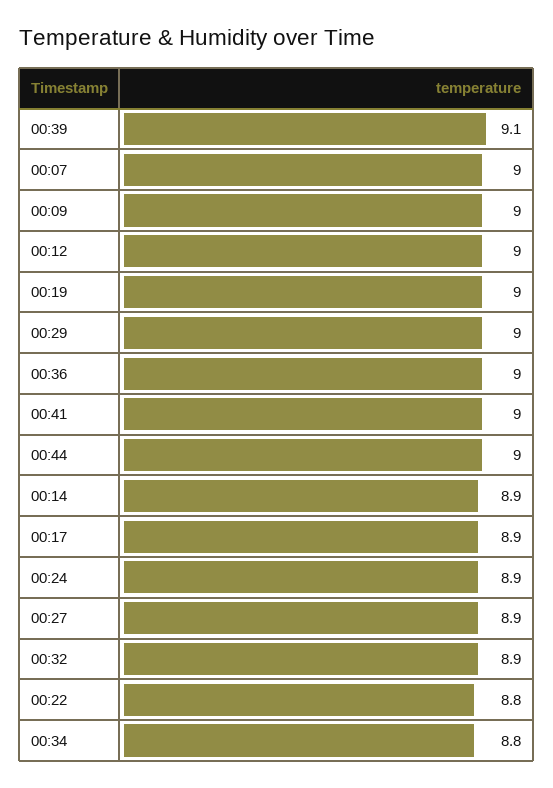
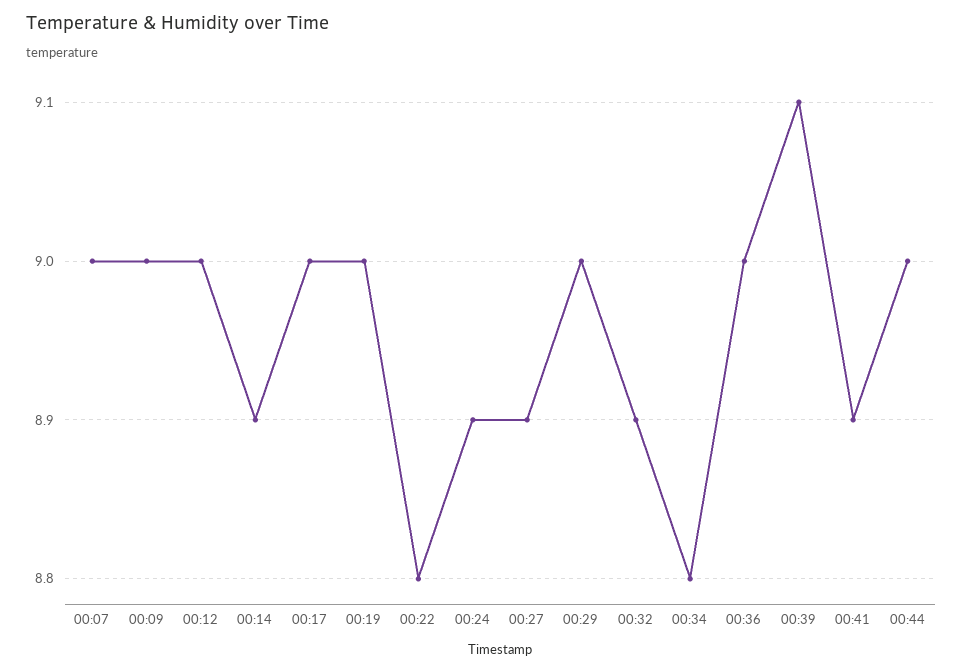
  {
    "00:39": 9.1,
    "00:07": 9,
    "00:09": 9,
    "00:12": 9,
    "00:19": 9,
    "00:29": 9,
    "00:36": 9,
-   "00:41": 9,
+   "00:41": 8.9,
    "00:44": 9,
    "00:14": 8.9,
-   "00:17": 8.9,
+   "00:17": 9,
    "00:24": 8.9,
    "00:27": 8.9,
    "00:32": 8.9,
    "00:22": 8.8,
    "00:34": 8.8
  }

